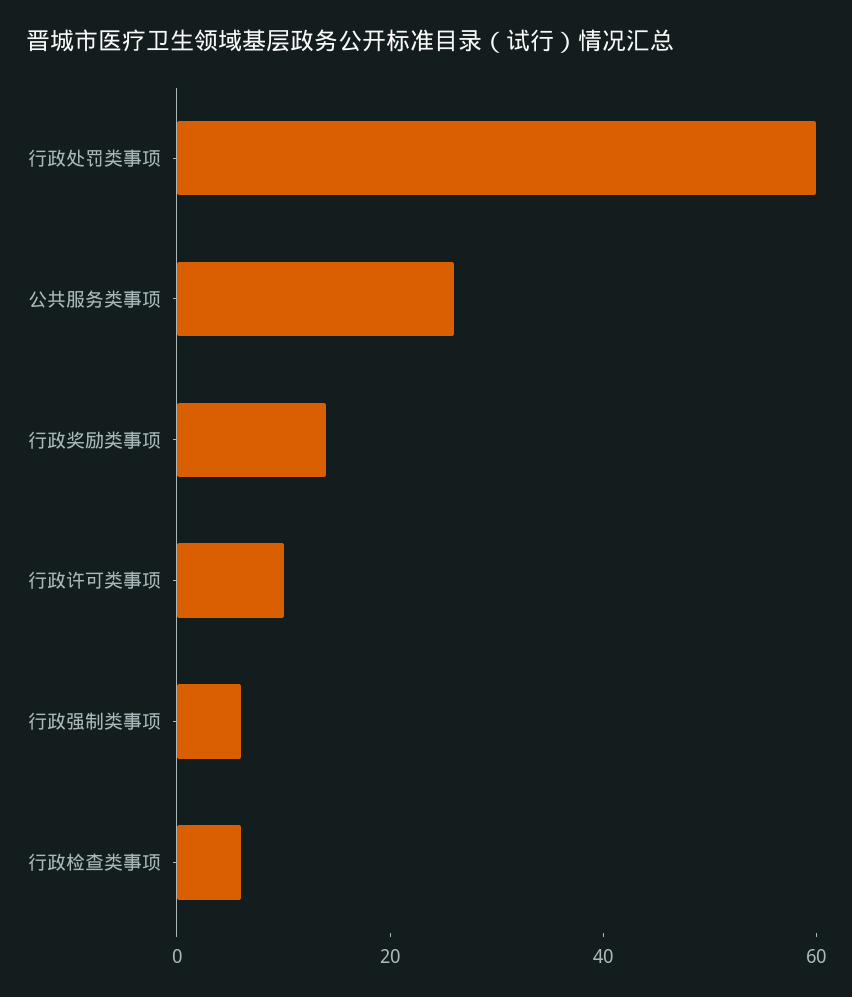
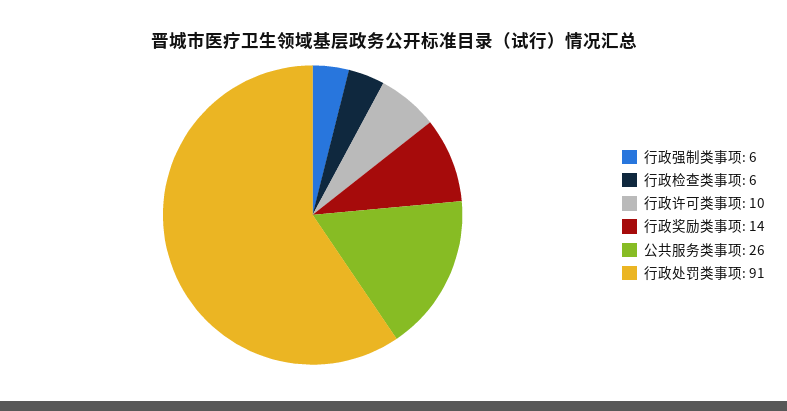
  {
-   "行政处罚类事项": 60,
+   "行政处罚类事项": 91,
    "公共服务类事项": 26,
    "行政奖励类事项": 14,
    "行政许可类事项": 10,
    "行政强制类事项": 6,
    "行政检查类事项": 6
  }

